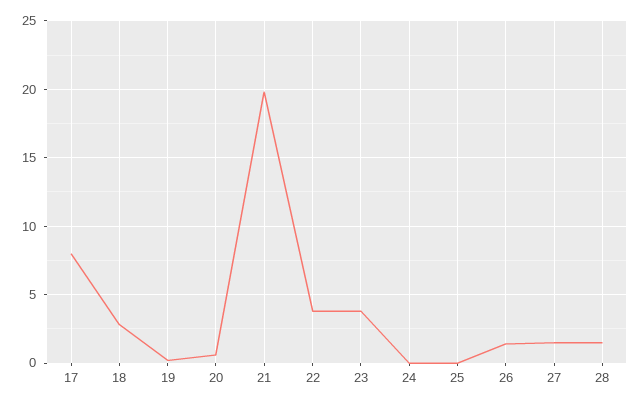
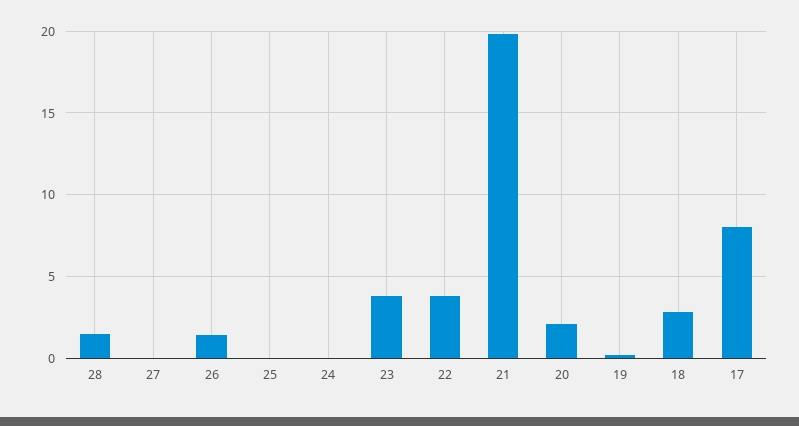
  {
    "17": 8,
    "18": 3,
    "19": 0,
-   "20": 0.5,
+   "20": 2,
    "21": 20,
    "22": 4,
    "23": 4,
    "24": 0,
    "25": 0,
    "26": 1.5,
-   "27": 1.5,
+   "27": 0,
    "28": 1.5
  }

